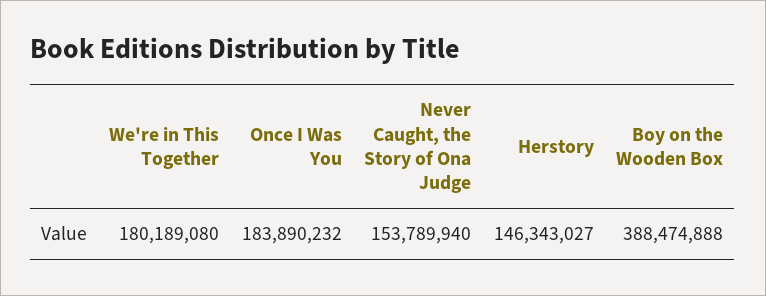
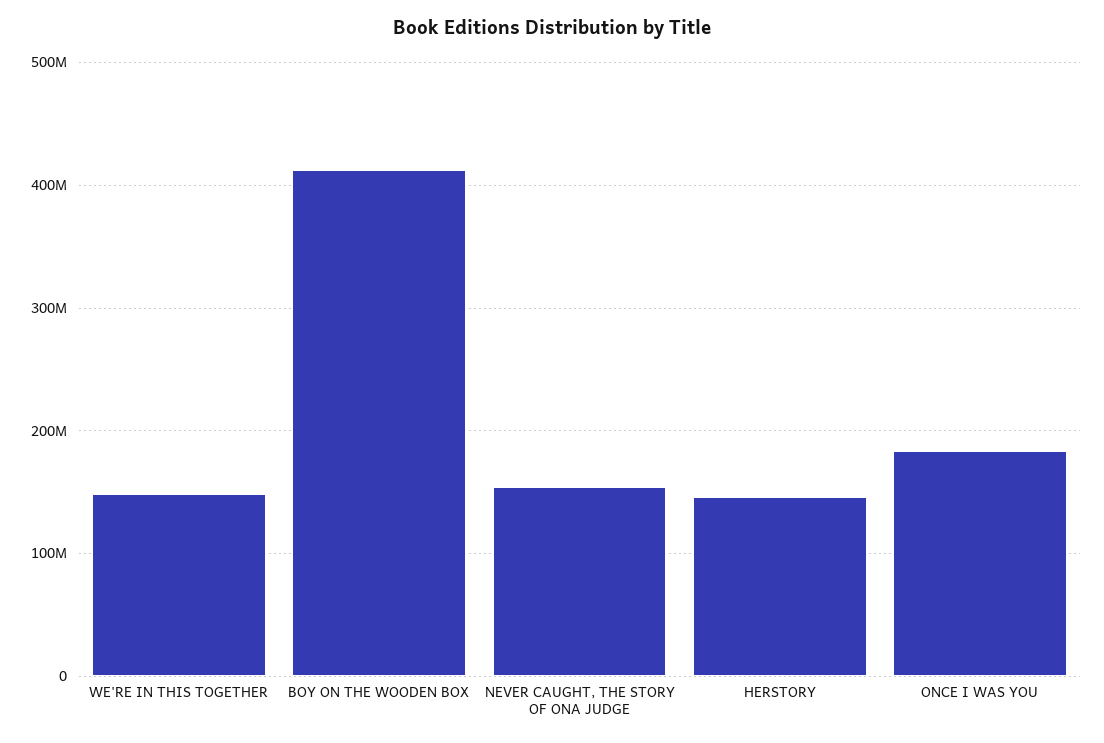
  {
-   "We're in This Together": 180189080,
+   "We're in This Together": 150000000,
    "Once I Was You": 183890232,
    "Never Caught, the Story of Ona Judge": 153789940,
    "Herstory": 146343027,
-   "Boy on the Wooden Box": 388474888
+   "Boy on the Wooden Box": 410000000
  }

